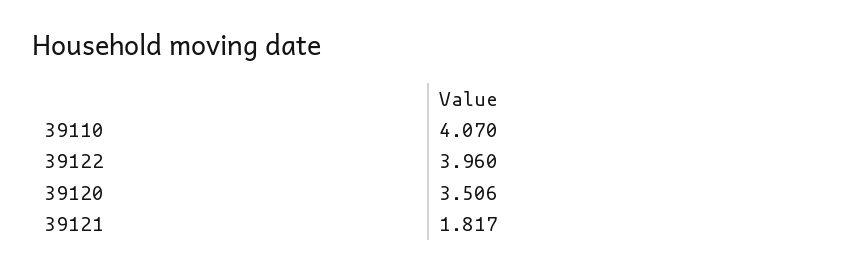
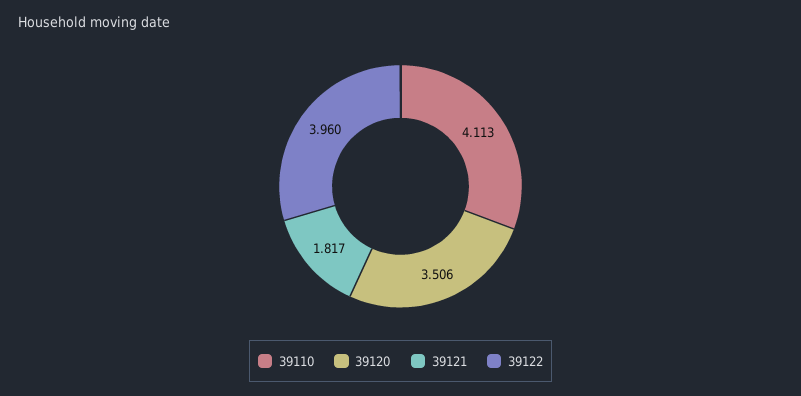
  {
-   "39110": 4.07,
+   "39110": 4.113,
    "39122": 3.96,
    "39120": 3.506,
    "39121": 1.817
  }

